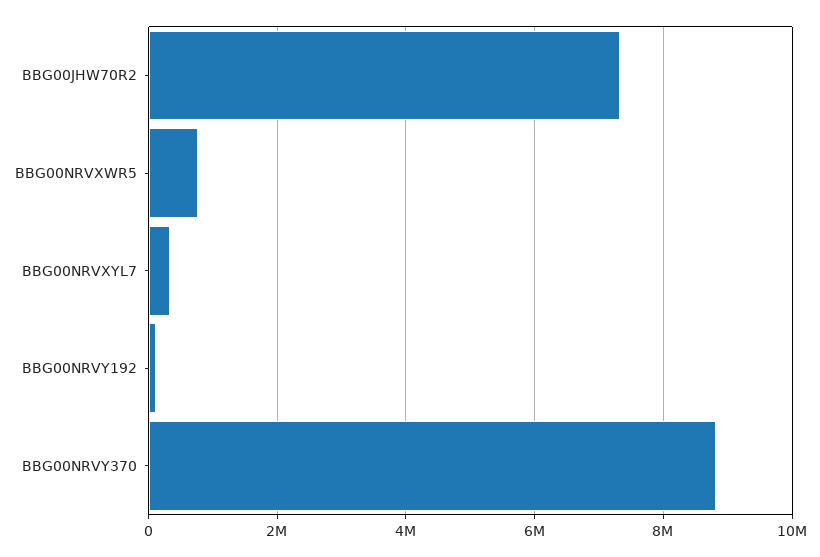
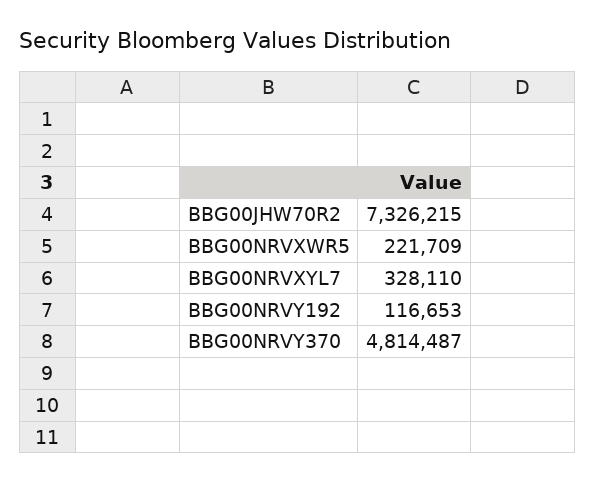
  {
    "BBG00JHW70R2": 7326215,
-   "BBG00NRVXWR5": 800000,
+   "BBG00NRVXWR5": 221709,
    "BBG00NRVXYL7": 328110,
    "BBG00NRVY192": 116653,
-   "BBG00NRVY370": 8800000
+   "BBG00NRVY370": 4814487
  }

